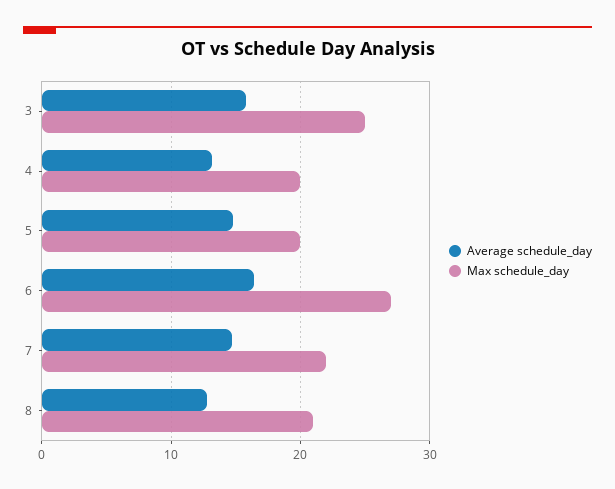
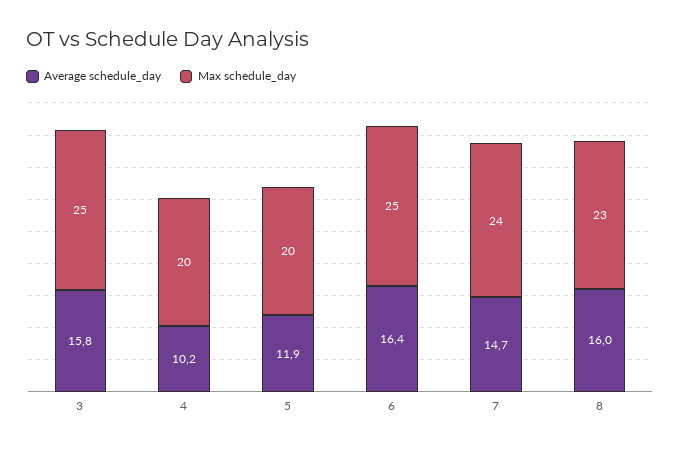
  {
    "Average schedule_day": {
      "3": 15.8,
-     "4": 13,
+     "4": 10.2,
-     "5": 15,
+     "5": 11.9,
      "6": 16.4,
      "7": 14.7,
-     "8": 13
+     "8": 16
    },
    "Max schedule_day": {
      "3": 25,
      "4": 20,
      "5": 20,
-     "6": 27,
+     "6": 25,
-     "7": 22,
+     "7": 24,
-     "8": 21
+     "8": 23
    }
  }

